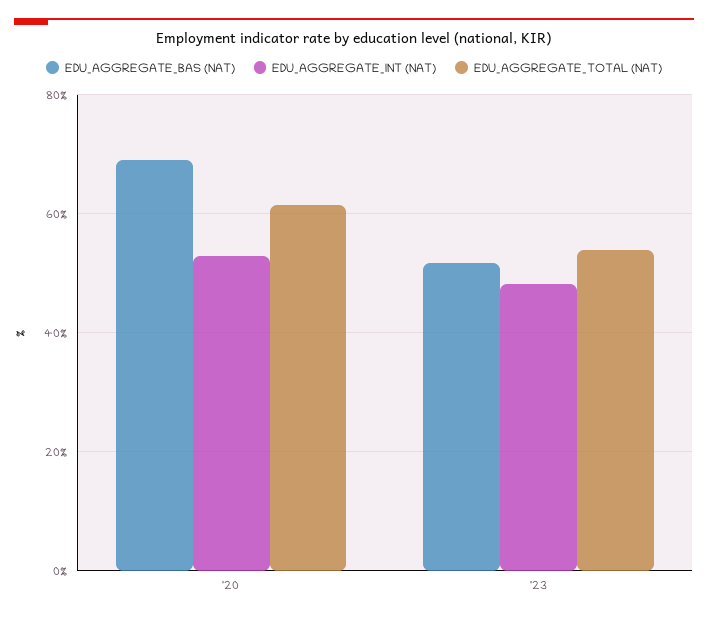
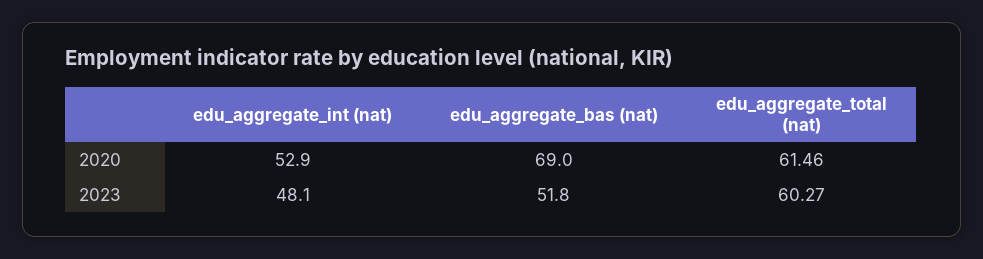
  {
    "EDU_AGGREGATE_BAS (NAT)": {
      "'20": 69,
      "'23": 51.8
    },
    "EDU_AGGREGATE_INT (NAT)": {
      "'20": 52.9,
      "'23": 48.1
    },
    "EDU_AGGREGATE_TOTAL (NAT)": {
      "'20": 61.46,
-     "'23": 54
+     "'23": 60.27
    }
  }

